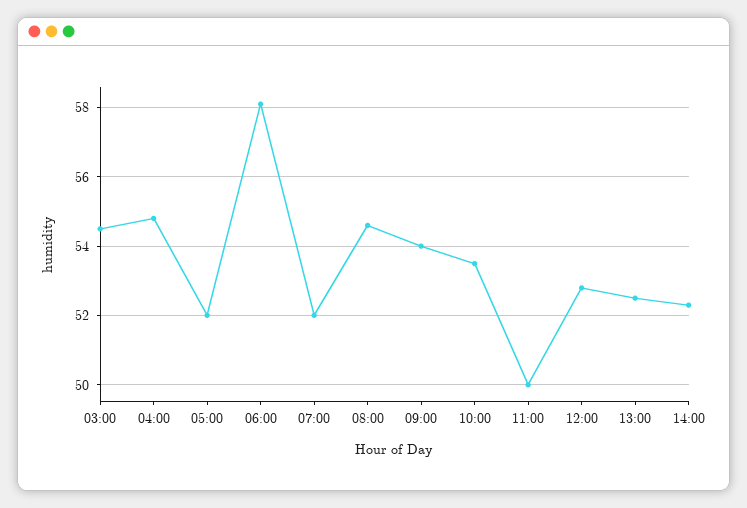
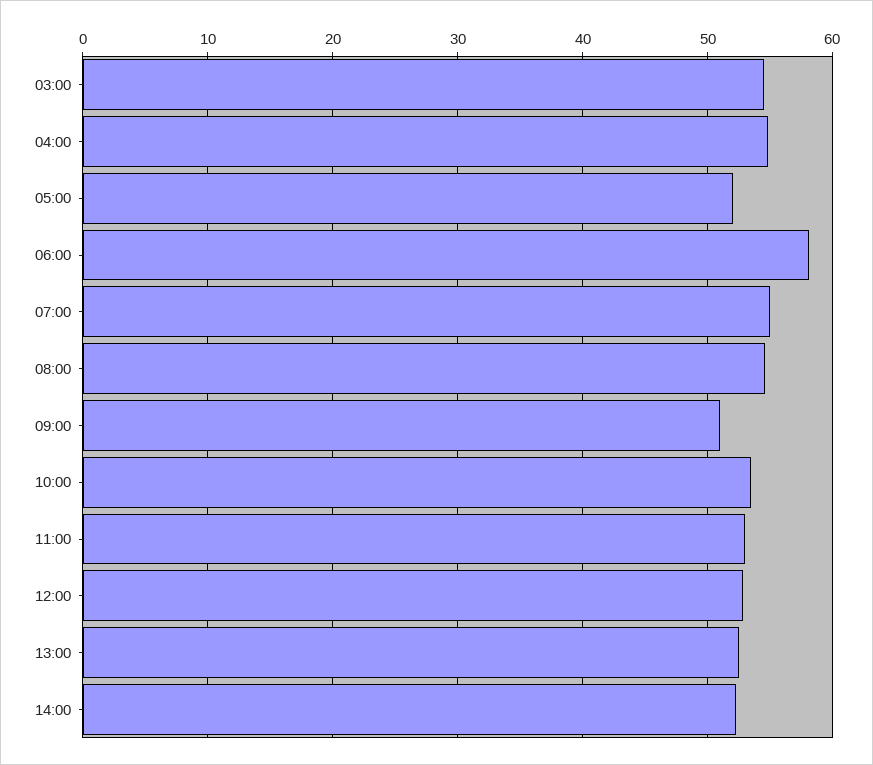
  {
    "03:00": 54.5,
    "04:00": 55,
    "05:00": 52,
    "06:00": 58,
-   "07:00": 52,
+   "07:00": 55,
    "08:00": 54.5,
-   "09:00": 54,
+   "09:00": 51,
    "10:00": 53.5,
-   "11:00": 50,
+   "11:00": 53,
    "12:00": 53,
    "13:00": 52.5,
    "14:00": 52.5
  }

